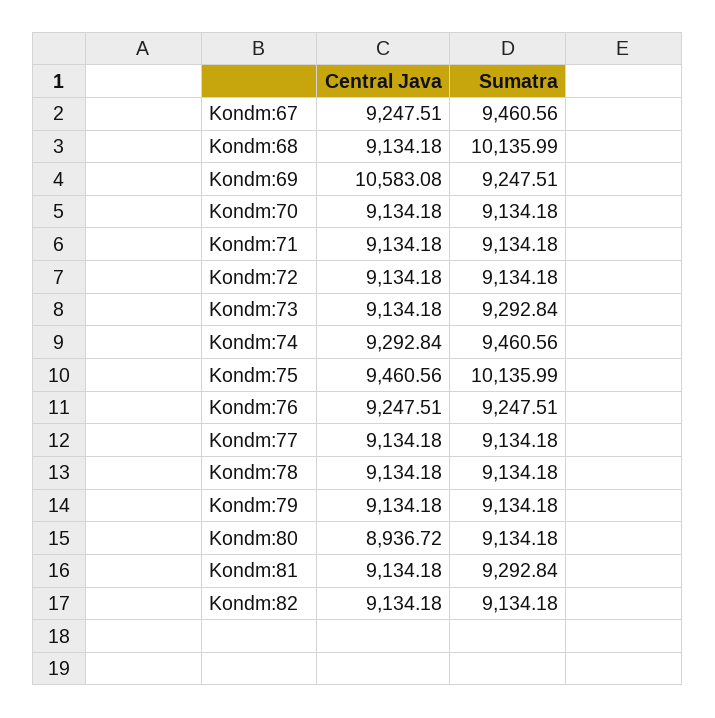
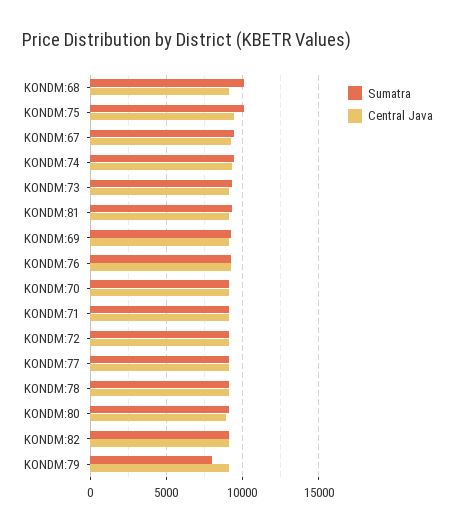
  {
    "Central Java": {
      "Kondm:67": 9247.51,
      "Kondm:68": 9134.18,
-     "Kondm:69": 10583.08,
+     "Kondm:69": 9000,
      "Kondm:70": 9134.18,
      "Kondm:71": 9134.18,
      "Kondm:72": 9134.18,
      "Kondm:73": 9134.18,
      "Kondm:74": 9292.84,
      "Kondm:75": 9460.56,
      "Kondm:76": 9247.51,
      "Kondm:77": 9134.18,
      "Kondm:78": 9134.18,
      "Kondm:79": 9134.18,
      "Kondm:80": 8936.72,
      "Kondm:81": 9134.18,
      "Kondm:82": 9134.18
    },
    "Sumatra": {
      "Kondm:67": 9460.56,
      "Kondm:68": 10135.99,
      "Kondm:69": 9247.51,
      "Kondm:70": 9134.18,
      "Kondm:71": 9134.18,
      "Kondm:72": 9134.18,
      "Kondm:73": 9292.84,
      "Kondm:74": 9460.56,
      "Kondm:75": 10135.99,
      "Kondm:76": 9247.51,
      "Kondm:77": 9134.18,
      "Kondm:78": 9134.18,
-     "Kondm:79": 9134.18,
+     "Kondm:79": 8000,
      "Kondm:80": 9134.18,
      "Kondm:81": 9292.84,
      "Kondm:82": 9134.18
    }
  }

